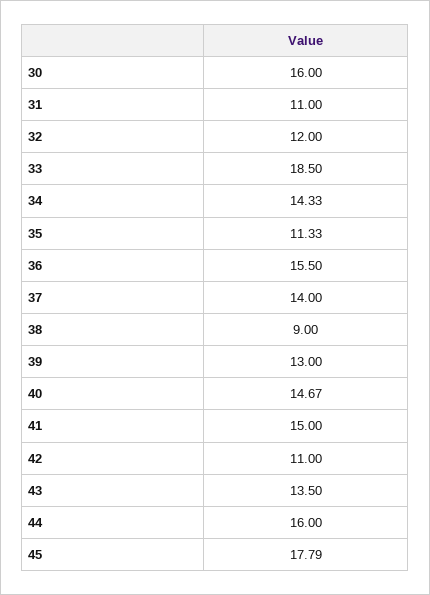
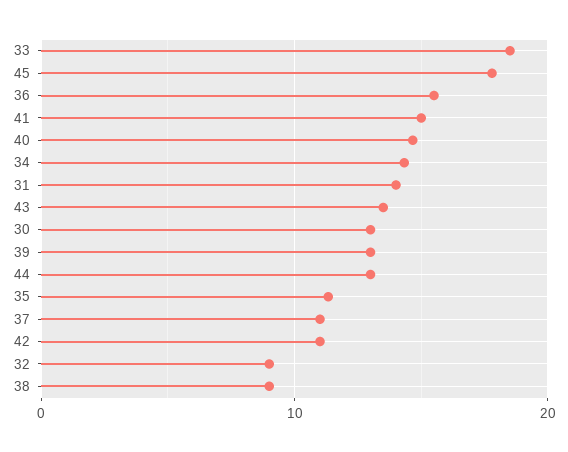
  {
-   "30": 16,
+   "30": 13,
-   "31": 11,
+   "31": 14,
-   "32": 12,
+   "32": 9,
    "33": 18.5,
    "34": 14.33,
    "35": 11.33,
    "36": 15.5,
-   "37": 14,
+   "37": 11,
    "38": 9,
    "39": 13,
    "40": 14.67,
    "41": 15,
    "42": 11,
    "43": 13.5,
-   "44": 16,
+   "44": 13,
    "45": 17.79
  }

